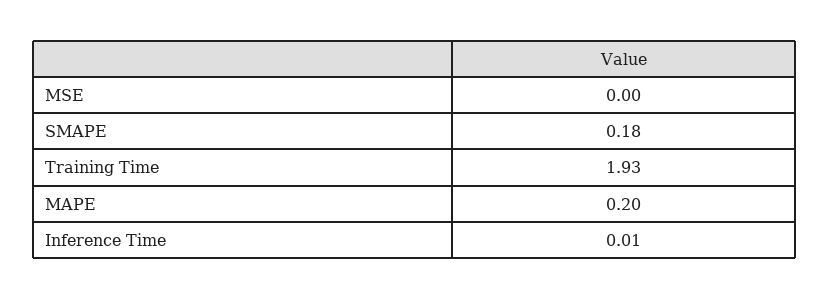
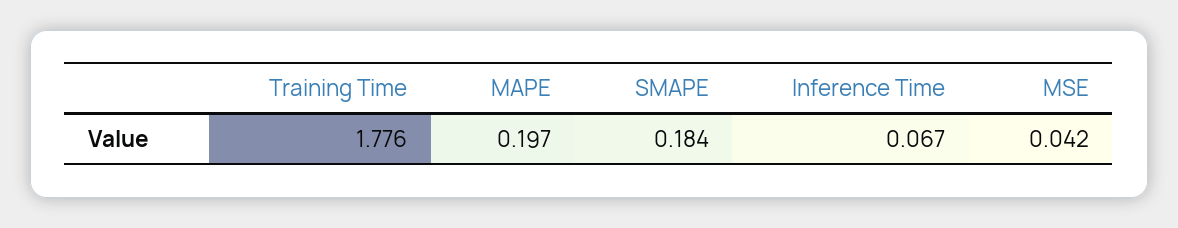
  {
-   "MSE": 0,
+   "MSE": 0.042,
    "SMAPE": 0.184,
-   "Training Time": 1.93,
+   "Training Time": 1.776,
    "MAPE": 0.197,
-   "Inference Time": 0.01
+   "Inference Time": 0.067
  }

